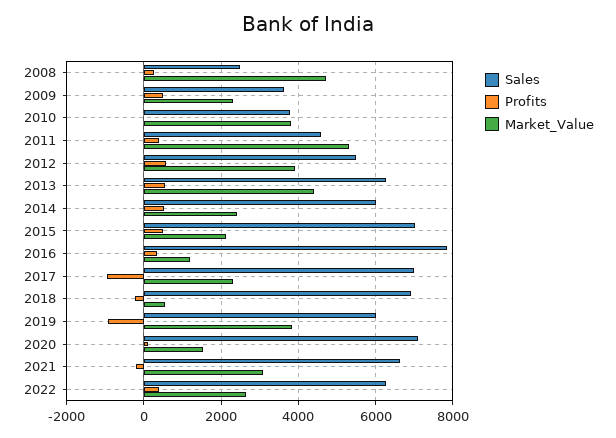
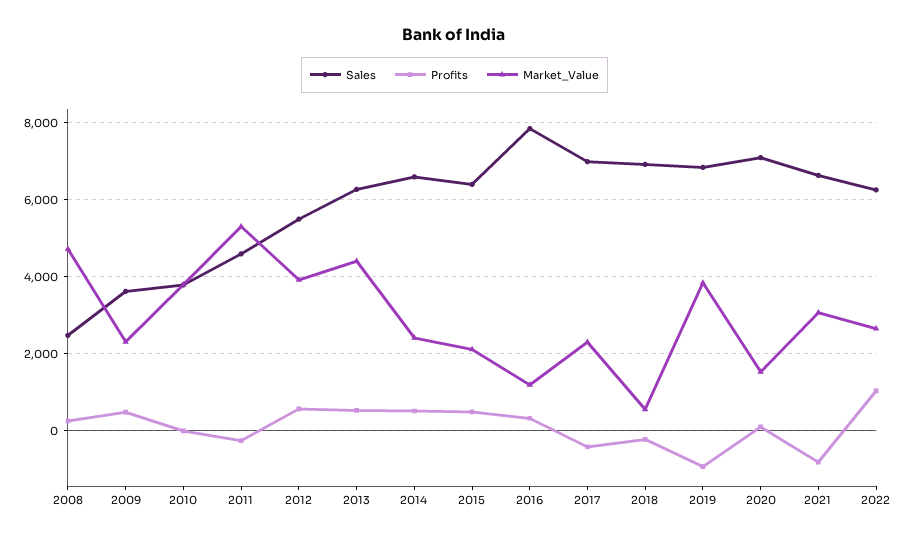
  {
    "Sales": {
      "2008": 2400,
      "2009": 3600,
      "2010": 3800,
      "2011": 4600,
      "2012": 5400,
      "2013": 6200,
-     "2014": 6000,
+     "2014": 6600,
-     "2015": 7000,
+     "2015": 6400,
      "2016": 7800,
      "2017": 7000,
      "2018": 7000,
-     "2019": 6000,
+     "2019": 6800,
      "2020": 7000,
      "2021": 6600,
      "2022": 6200
    },
    "Profits": {
      "2008": 200,
      "2009": 400,
      "2010": 0,
-     "2011": 400,
+     "2011": -200,
      "2012": 600,
      "2013": 600,
      "2014": 600,
      "2015": 400,
      "2016": 400,
-     "2017": -1000,
+     "2017": -400,
      "2018": -200,
      "2019": -1000,
      "2020": 200,
-     "2021": -200,
+     "2021": -800,
-     "2022": 400
+     "2022": 1000
    },
    "Market_Value": {
      "2008": 4800,
      "2009": 2400,
      "2010": 3800,
      "2011": 5400,
      "2012": 4000,
      "2013": 4400,
      "2014": 2400,
      "2015": 2200,
      "2016": 1200,
      "2017": 2400,
      "2018": 600,
      "2019": 3800,
      "2020": 1600,
      "2021": 3000,
      "2022": 2600
    }
  }

